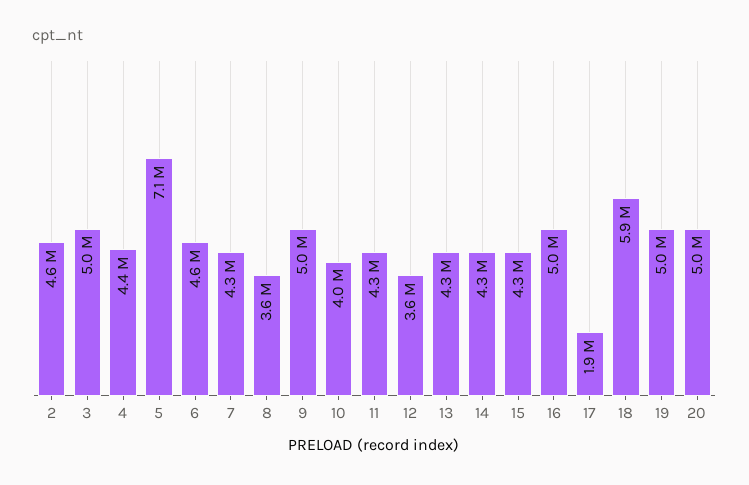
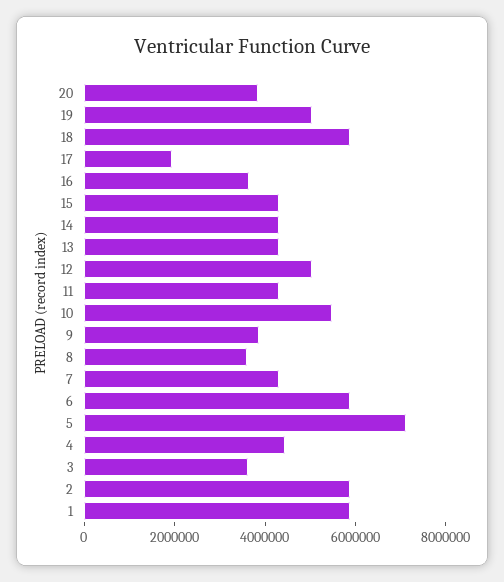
  {
-   "2": 4600000,
+   "2": 6000000,
-   "3": 5000000,
+   "3": 3500000,
    "4": 4400000,
    "5": 7100000,
-   "6": 4600000,
+   "6": 6000000,
    "7": 4300000,
    "8": 3600000,
-   "9": 5000000,
+   "9": 4000000,
-   "10": 4000000,
+   "10": 5500000,
    "11": 4300000,
-   "12": 3600000,
+   "12": 5000000,
    "13": 4300000,
    "14": 4300000,
    "15": 4300000,
-   "16": 5000000,
+   "16": 3500000,
    "17": 1900000,
    "18": 5900000,
    "19": 5000000,
-   "20": 5000000
+   "20": 4000000,
+   "1": 6000000
  }

